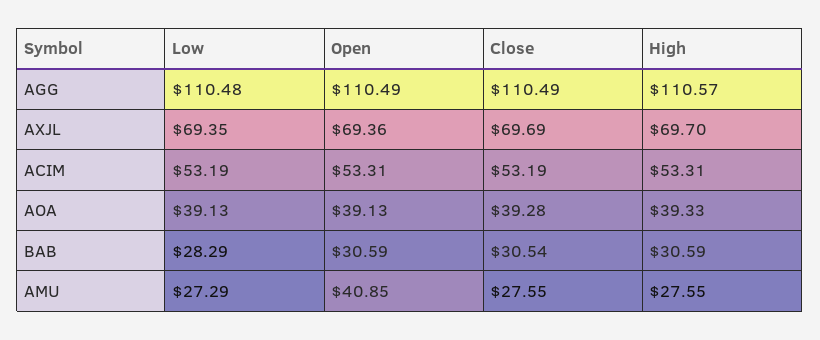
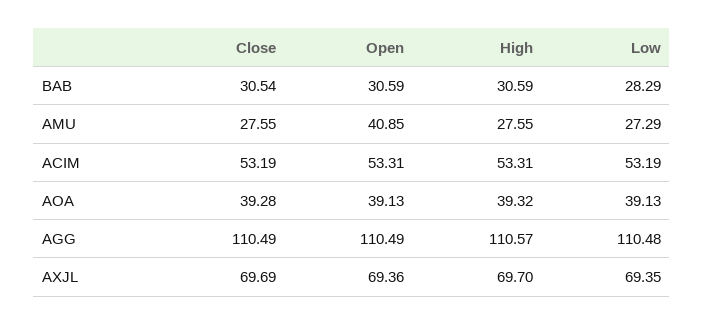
  {
    "Low": {
      "AGG": 110.48,
      "AXJL": 69.35,
      "ACIM": 53.19,
      "AOA": 39.13,
      "BAB": 28.29,
      "AMU": 27.29
    },
    "Open": {
      "AGG": 110.49,
      "AXJL": 69.36,
      "ACIM": 53.31,
      "AOA": 39.13,
      "BAB": 30.59,
      "AMU": 40.85
    },
    "Close": {
      "AGG": 110.49,
      "AXJL": 69.69,
      "ACIM": 53.19,
      "AOA": 39.28,
      "BAB": 30.54,
      "AMU": 27.55
    },
    "High": {
      "AGG": 110.57,
      "AXJL": 69.7,
      "ACIM": 53.31,
-     "AOA": 39.33,
+     "AOA": 39.32,
      "BAB": 30.59,
      "AMU": 27.55
    }
  }

